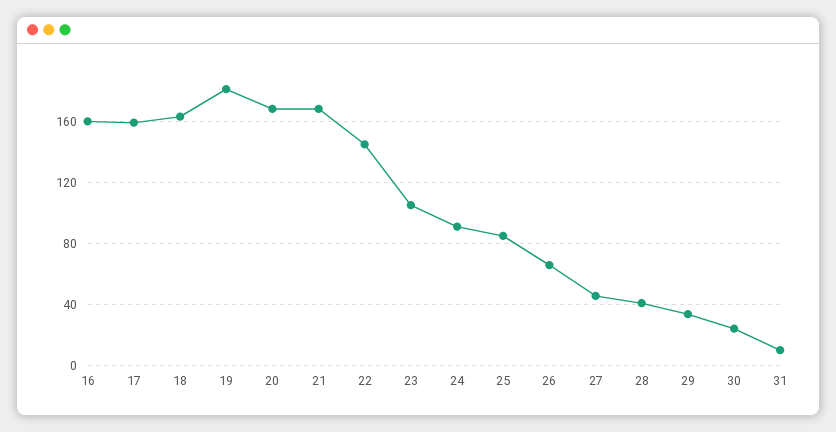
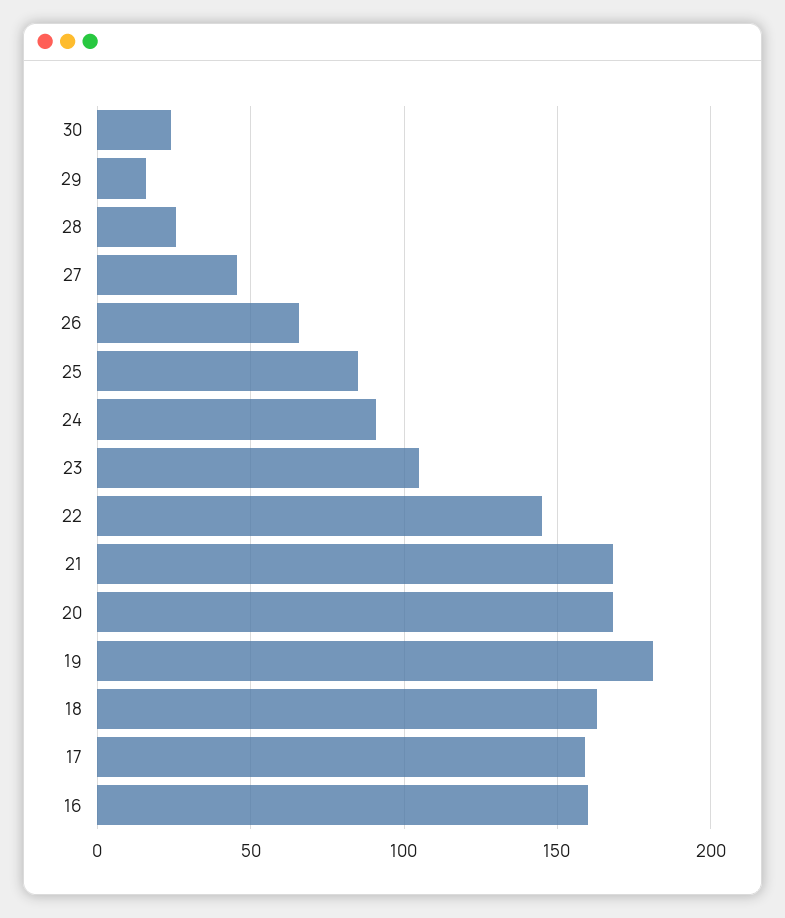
  {
    "16": 160,
    "17": 160,
    "18": 165,
    "19": 180,
    "20": 170,
    "21": 170,
    "22": 145,
    "23": 105,
    "24": 90,
    "25": 85,
    "26": 65,
    "27": 45,
-   "28": 40,
+   "28": 25,
-   "29": 35,
+   "29": 15,
-   "30": 25,
+   "30": 25
-   "31": 10
  }

